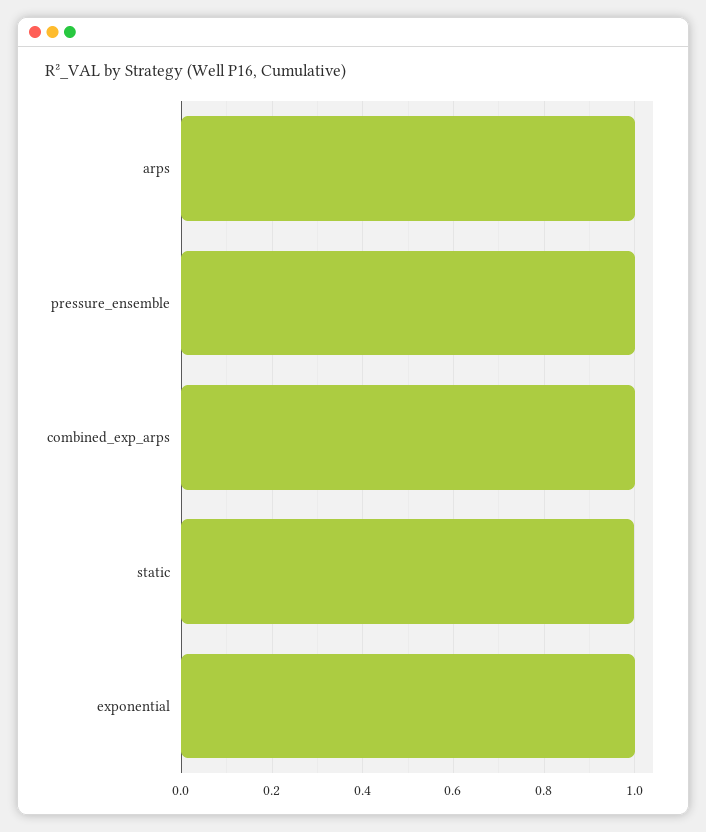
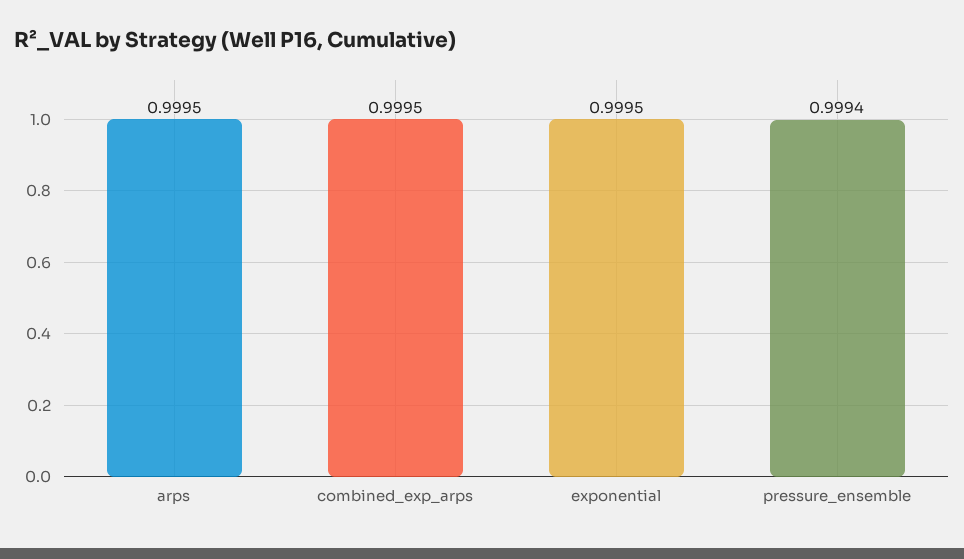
  {
    "arps": 0.9995,
    "pressure_ensemble": 0.9994,
    "combined_exp_arps": 0.9995,
-   "static": 1,
    "exponential": 0.9995
  }

